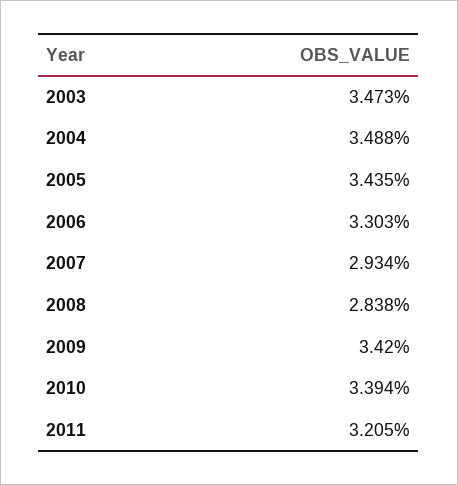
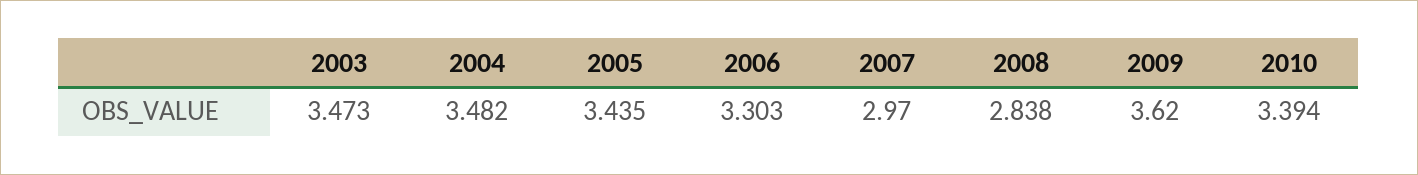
  {
    "2003": 3.473,
-   "2004": 3.488,
+   "2004": 3.482,
    "2005": 3.435,
    "2006": 3.303,
-   "2007": 2.934,
+   "2007": 2.97,
    "2008": 2.838,
-   "2009": 3.42,
+   "2009": 3.62,
-   "2010": 3.394,
+   "2010": 3.394
-   "2011": 3.205
  }

